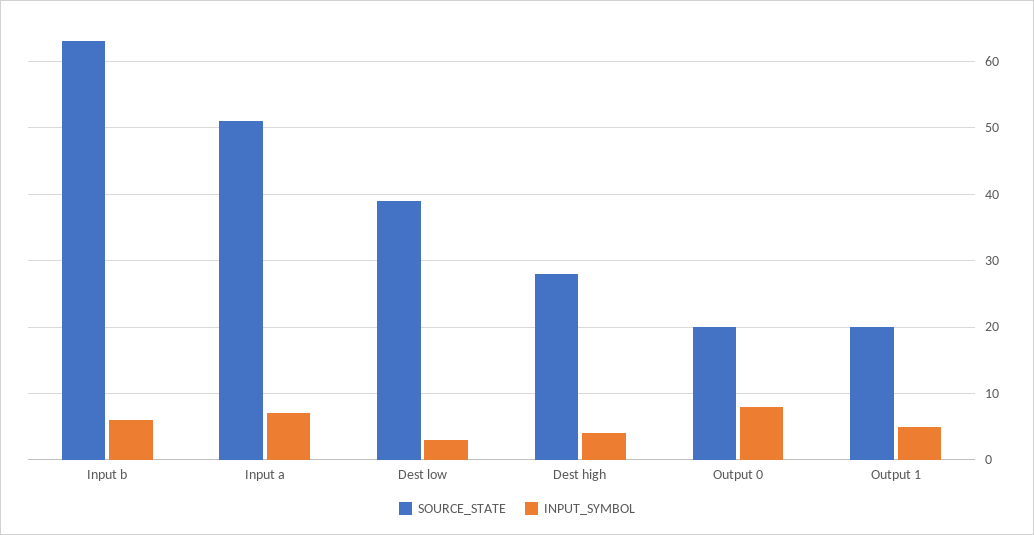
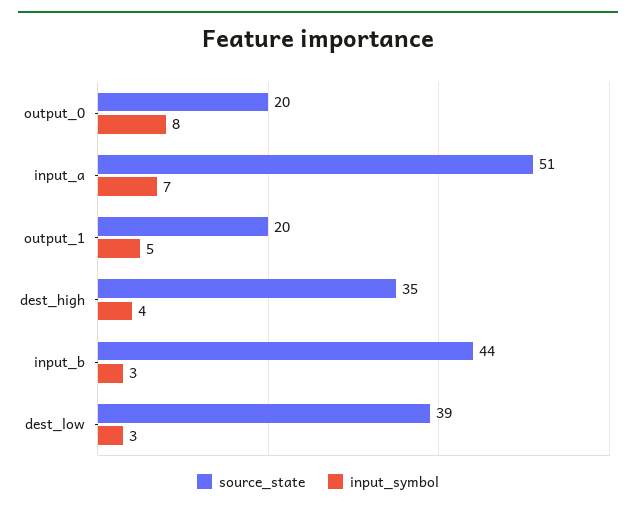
  {
    "SOURCE_STATE": {
-     "Input b": 63,
+     "Input b": 44,
      "Input a": 51,
      "Dest low": 39,
-     "Dest high": 28,
+     "Dest high": 35,
      "Output 0": 20,
      "Output 1": 20
    },
    "INPUT_SYMBOL": {
-     "Input b": 6,
+     "Input b": 3,
      "Input a": 7,
      "Dest low": 3,
      "Dest high": 4,
      "Output 0": 8,
      "Output 1": 5
    }
  }

